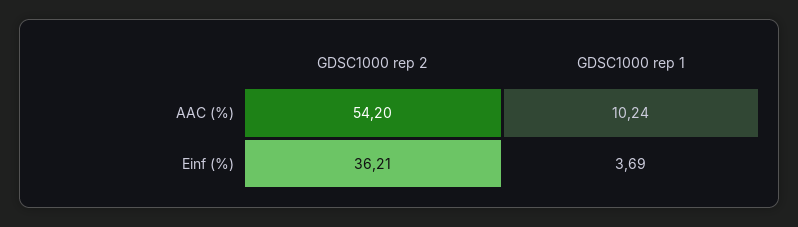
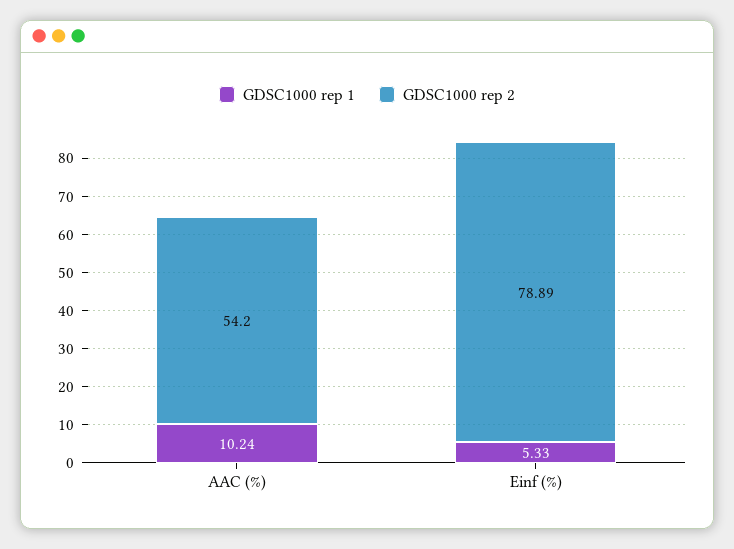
  {
    "GDSC1000 rep 2": {
      "AAC (%)": 54.2,
-     "Einf (%)": 36.21
+     "Einf (%)": 78.89
    },
    "GDSC1000 rep 1": {
      "AAC (%)": 10.24,
-     "Einf (%)": 3.69
+     "Einf (%)": 5.33
    }
  }

